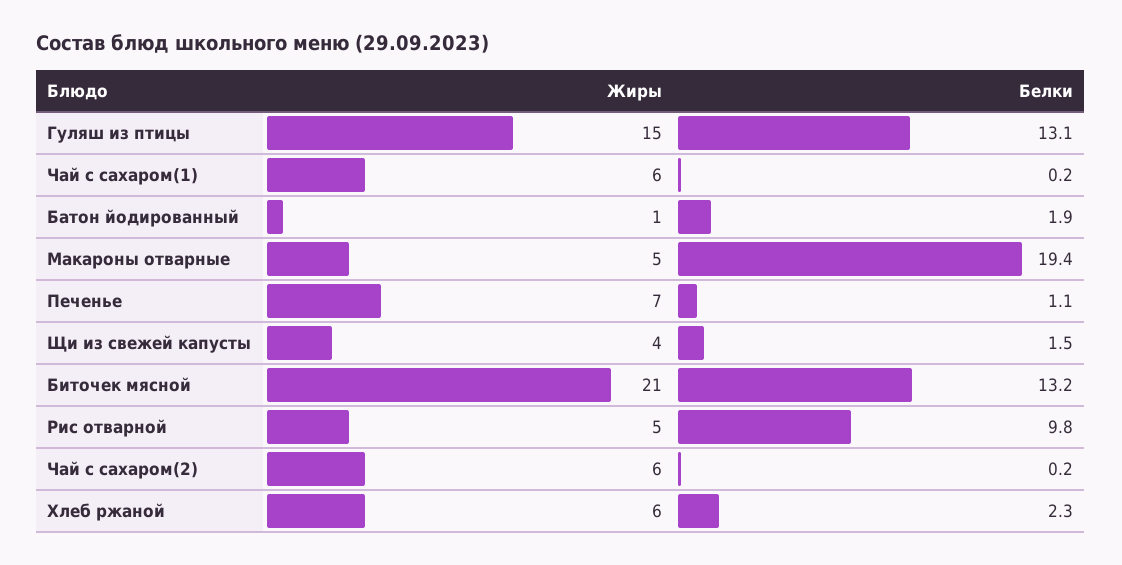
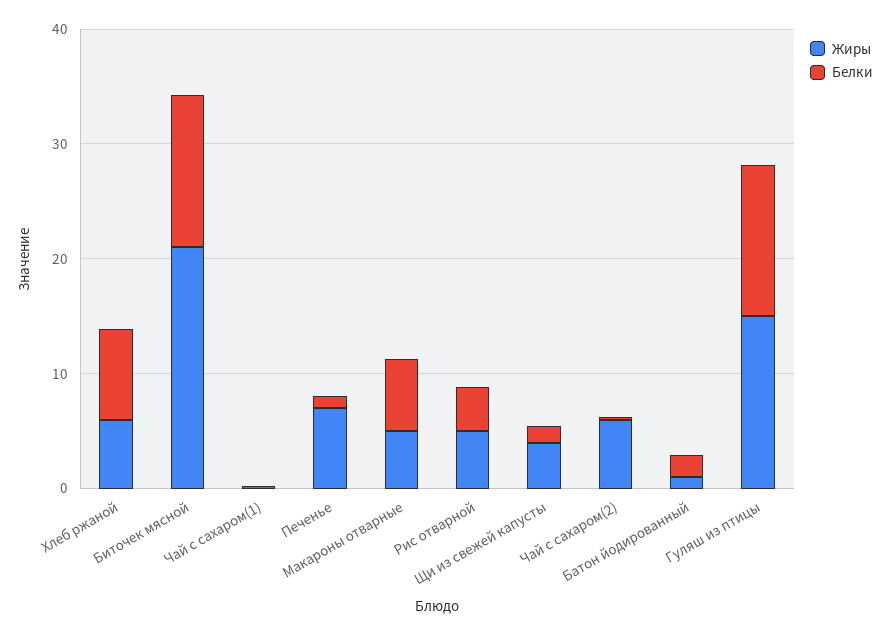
  {
    "Жиры": {
      "Гуляш из птицы": 15,
-     "Чай с сахаром(1)": 6,
+     "Чай с сахаром(1)": 0,
      "Батон йодированный": 1,
      "Макароны отварные": 5,
      "Печенье": 7,
      "Щи из свежей капусты": 4,
      "Биточек мясной": 21,
      "Рис отварной": 5,
      "Чай с сахаром(2)": 6,
      "Хлеб ржаной": 6
    },
    "Белки": {
      "Гуляш из птицы": 13.1,
      "Чай с сахаром(1)": 0.2,
      "Батон йодированный": 1.9,
-     "Макароны отварные": 19.4,
+     "Макароны отварные": 6,
      "Печенье": 1.1,
      "Щи из свежей капусты": 1.5,
      "Биточек мясной": 13.2,
-     "Рис отварной": 9.8,
+     "Рис отварной": 4,
      "Чай с сахаром(2)": 0.2,
-     "Хлеб ржаной": 2.3
+     "Хлеб ржаной": 8
    }
  }

